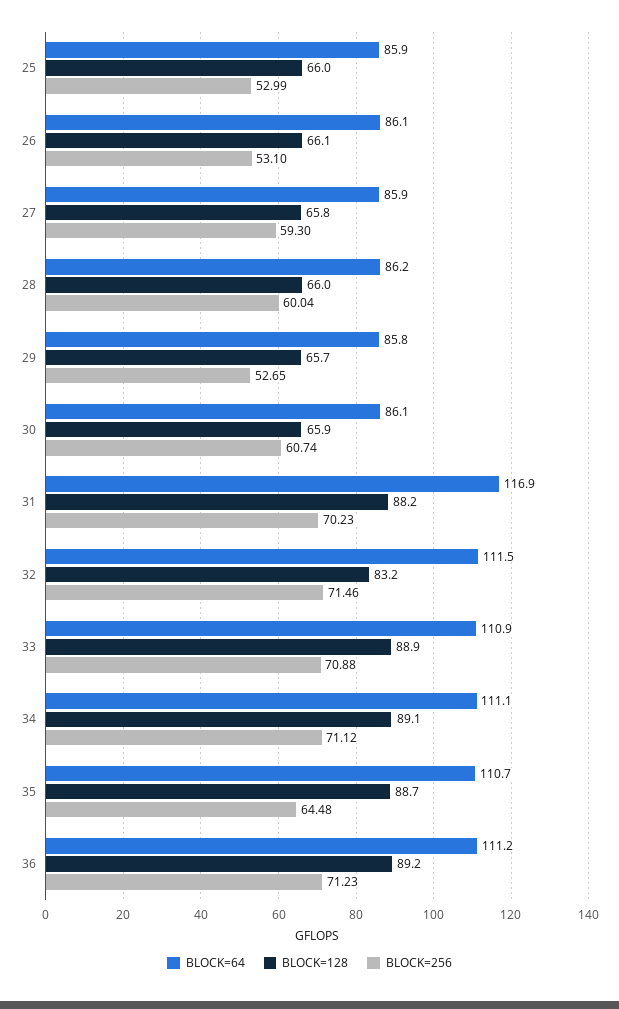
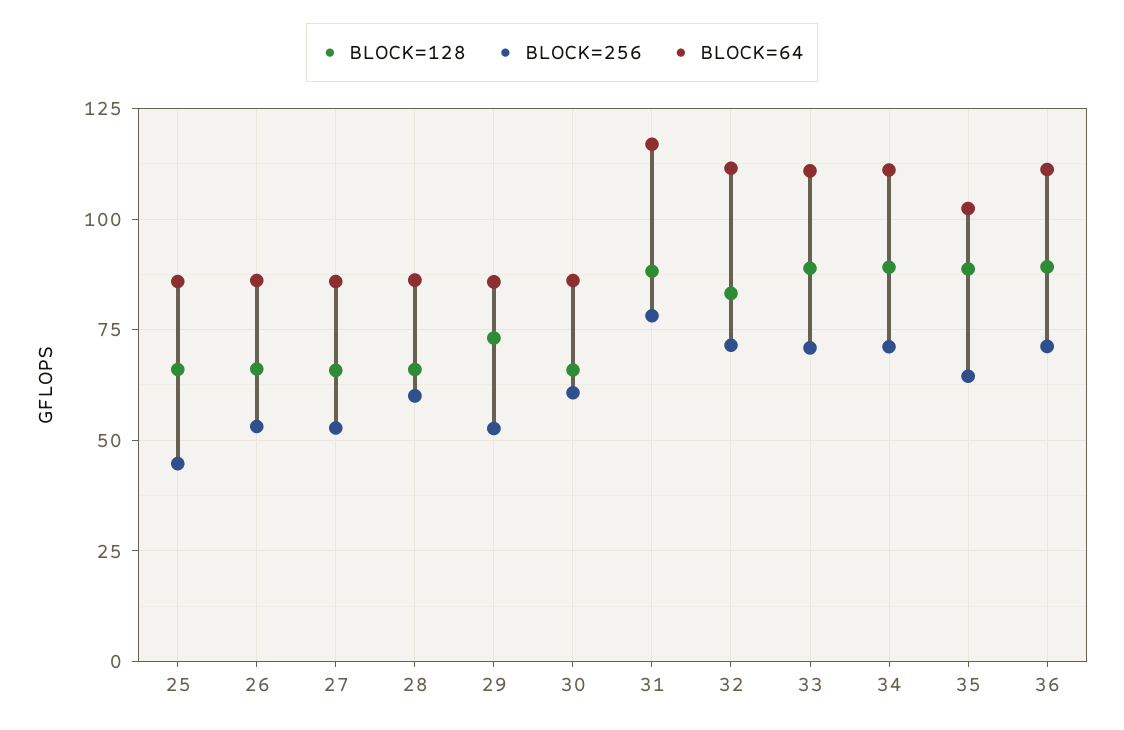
  {
    "BLOCK=64": {
      "25": 85.9,
      "26": 86.1,
      "27": 85.9,
      "28": 86.2,
      "29": 85.8,
      "30": 86.1,
      "31": 116.9,
      "32": 111.5,
      "33": 110.9,
      "34": 111.1,
-     "35": 110.7,
+     "35": 102.5,
      "36": 111.2
    },
    "BLOCK=128": {
      "25": 66,
      "26": 66.1,
      "27": 65.8,
      "28": 66,
-     "29": 65.7,
+     "29": 72.5,
      "30": 65.9,
      "31": 88.2,
      "32": 83.2,
      "33": 88.9,
      "34": 89.1,
      "35": 88.7,
      "36": 89.2
    },
    "BLOCK=256": {
-     "25": 52.99,
+     "25": 45,
      "26": 53.1,
-     "27": 59.3,
+     "27": 52.5,
      "28": 60.04,
      "29": 52.65,
      "30": 60.74,
-     "31": 70.23,
+     "31": 77.5,
      "32": 71.46,
      "33": 70.88,
      "34": 71.12,
      "35": 64.48,
      "36": 71.23
    }
  }

